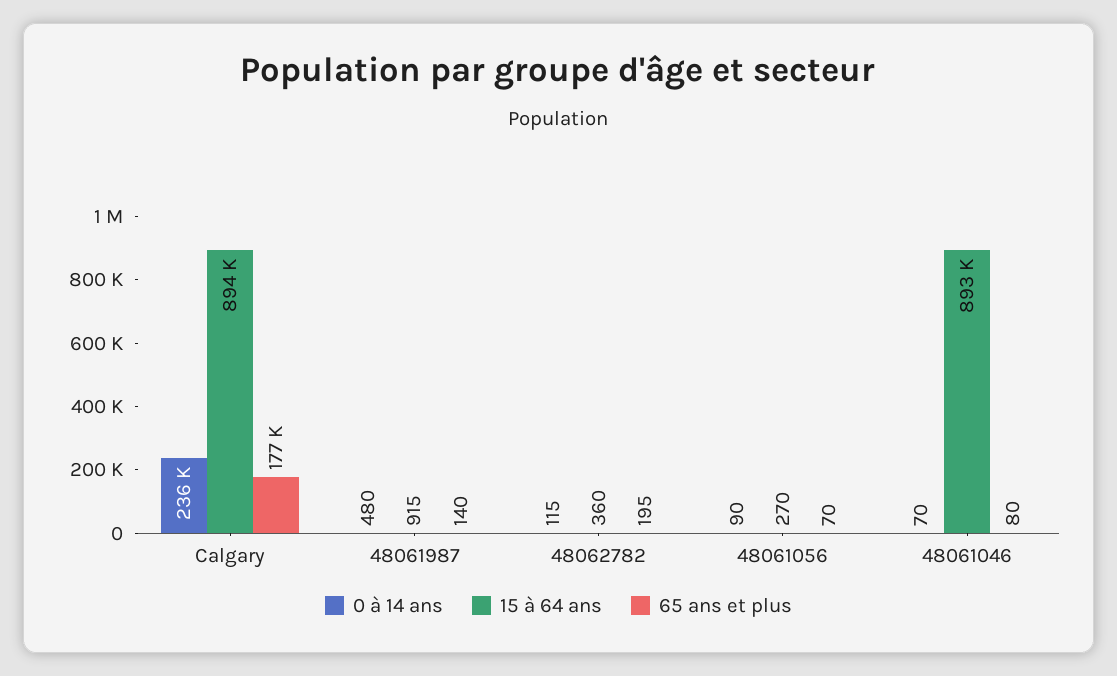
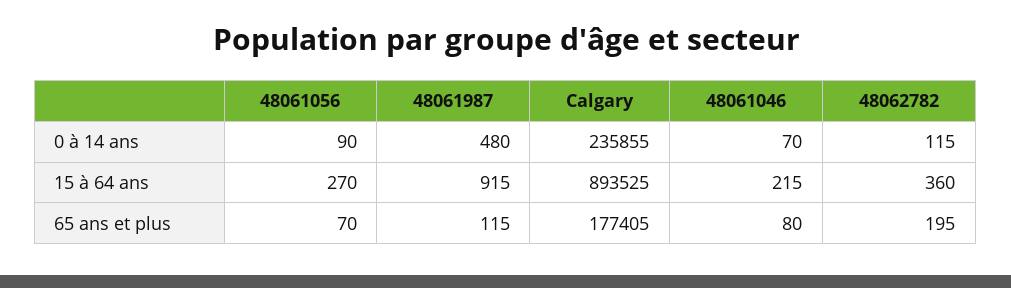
  {
    "0 à 14 ans": {
      "Calgary": 235855,
      "48061987": 480,
      "48062782": 115,
      "48061056": 90,
      "48061046": 70
    },
    "15 à 64 ans": {
      "Calgary": 893525,
      "48061987": 915,
      "48062782": 360,
      "48061056": 270,
-     "48061046": 893000
+     "48061046": 215
    },
    "65 ans et plus": {
      "Calgary": 177405,
-     "48061987": 140,
+     "48061987": 115,
      "48062782": 195,
      "48061056": 70,
      "48061046": 80
    }
  }

